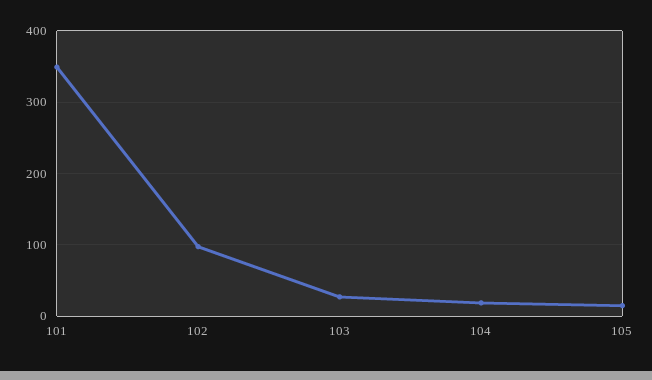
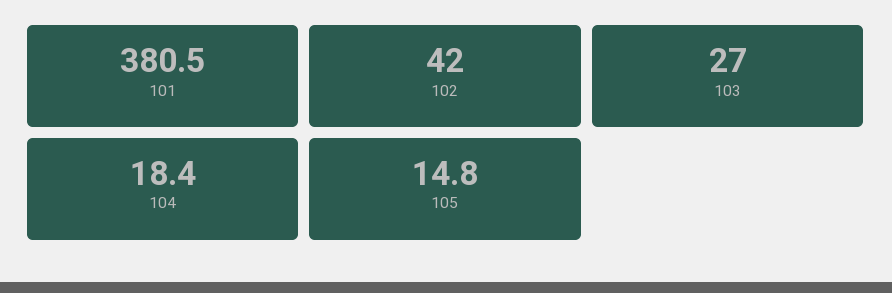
  {
-   "101": 350,
+   "101": 380.5,
-   "102": 100,
+   "102": 42,
    "103": 27,
    "104": 18.4,
    "105": 14.8
  }

